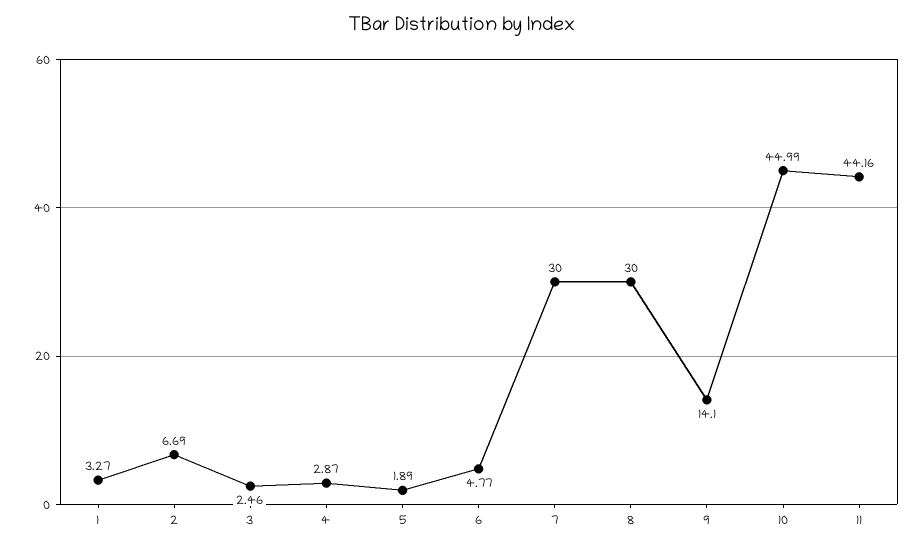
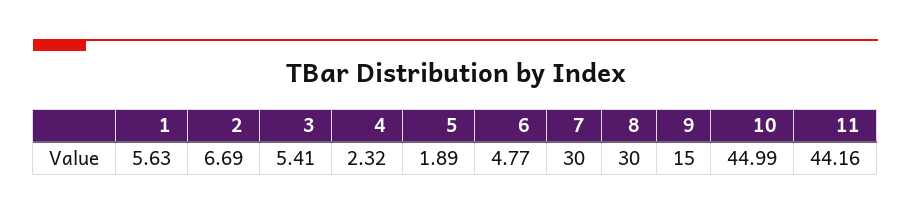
  {
-   "1": 3.27,
+   "1": 5.63,
    "2": 6.69,
-   "3": 2.46,
+   "3": 5.41,
-   "4": 2.87,
+   "4": 2.32,
    "5": 1.89,
    "6": 4.77,
    "7": 30,
    "8": 30,
-   "9": 14.1,
+   "9": 15,
    "10": 44.99,
    "11": 44.16
  }

